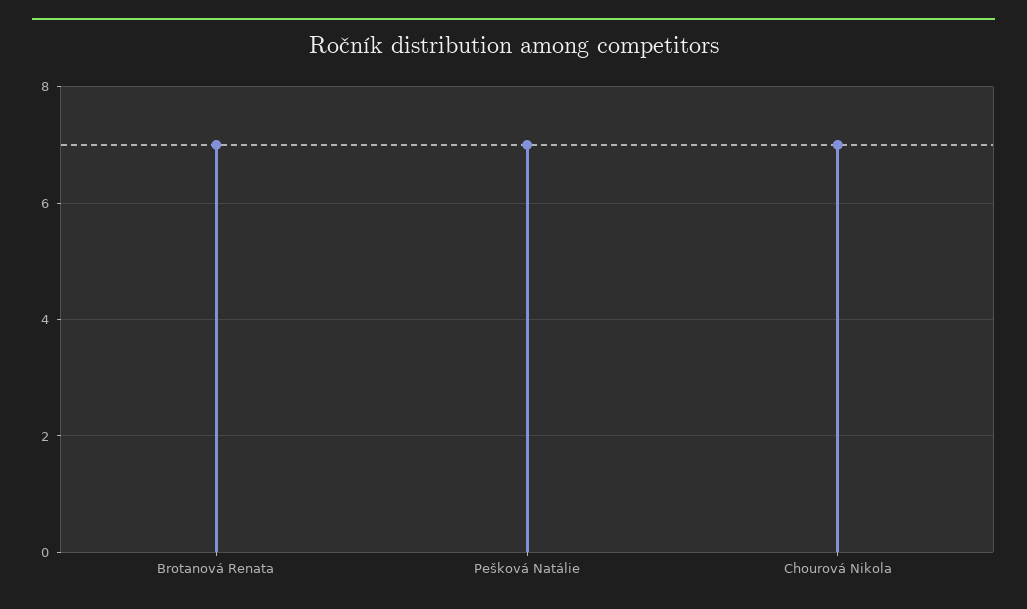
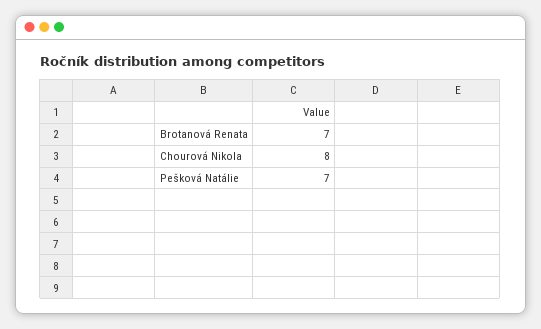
  {
    "Brotanová Renata": 7,
    "Pešková Natálie": 7,
-   "Chourová Nikola": 7
+   "Chourová Nikola": 8
  }

